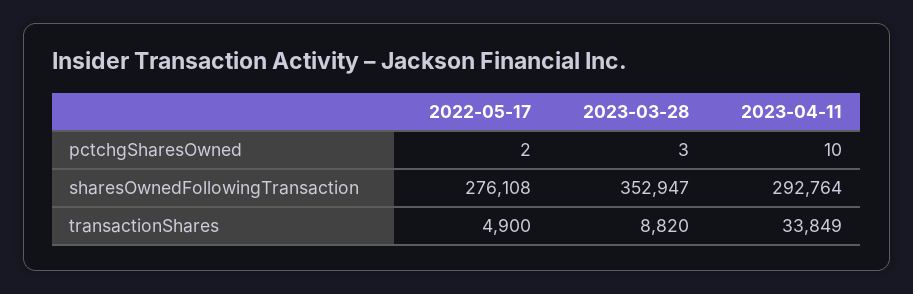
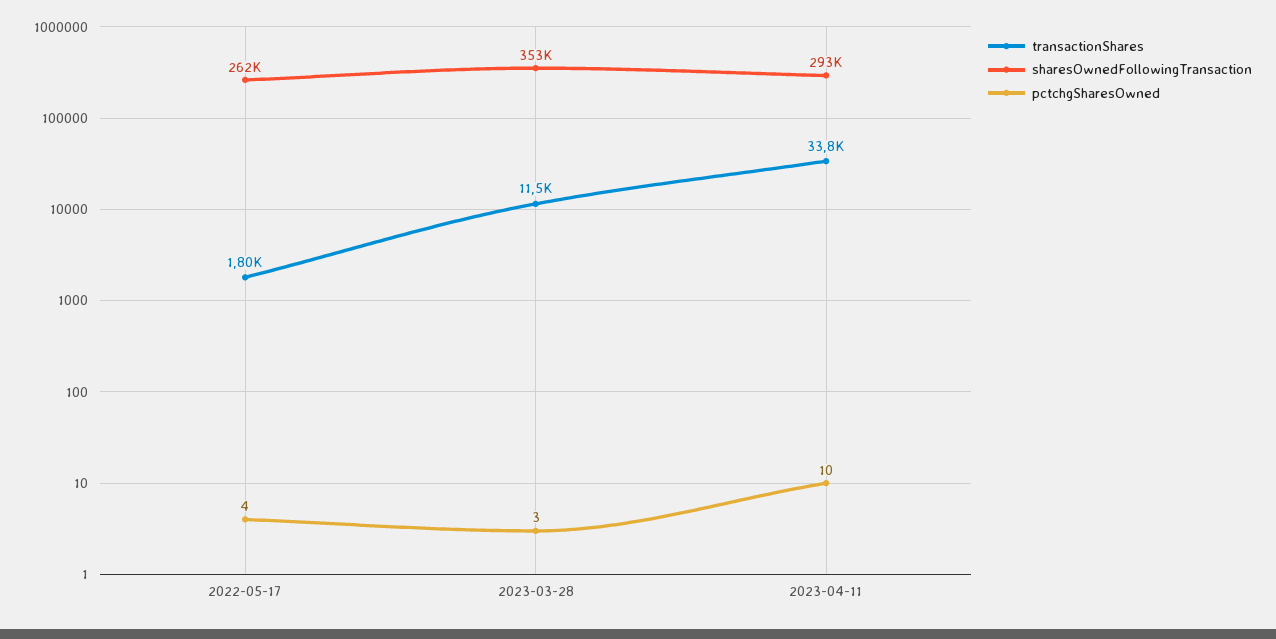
  {
    "pctchgSharesOwned": {
-     "2022-05-17": 2,
+     "2022-05-17": 4,
      "2023-03-28": 3,
      "2023-04-11": 10
    },
    "sharesOwnedFollowingTransaction": {
-     "2022-05-17": 276108,
+     "2022-05-17": 262000,
      "2023-03-28": 352947,
      "2023-04-11": 292764
    },
    "transactionShares": {
-     "2022-05-17": 4900,
+     "2022-05-17": 1800,
-     "2023-03-28": 8820,
+     "2023-03-28": 11500,
      "2023-04-11": 33849
    }
  }

